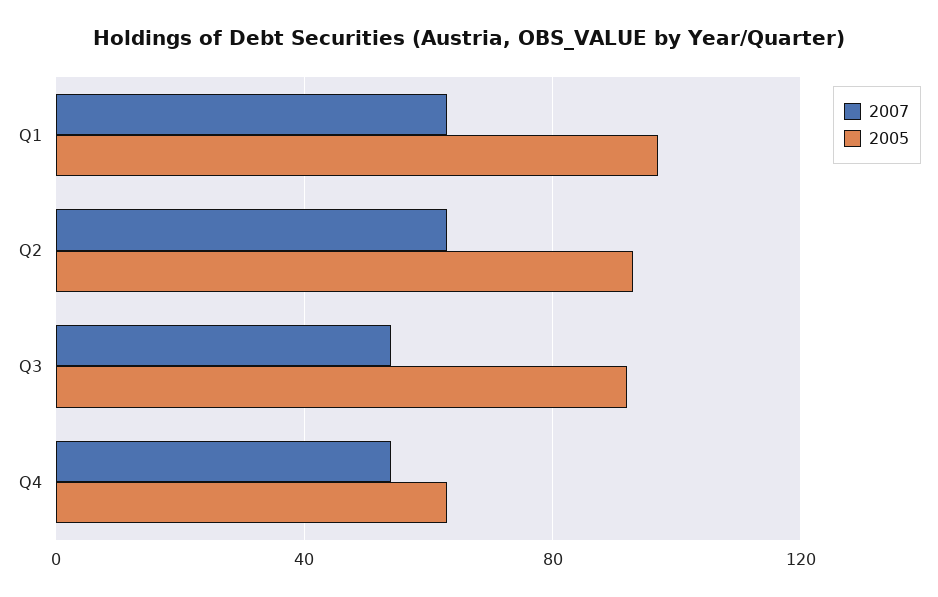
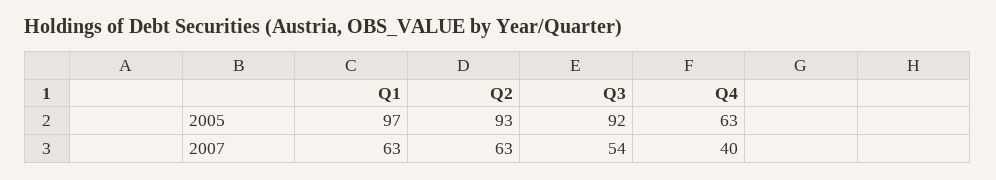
  {
    "2007": {
      "Q1": 63,
      "Q2": 63,
      "Q3": 54,
-     "Q4": 55
+     "Q4": 40
    },
    "2005": {
      "Q1": 97,
      "Q2": 93,
      "Q3": 92,
      "Q4": 63
    }
  }

